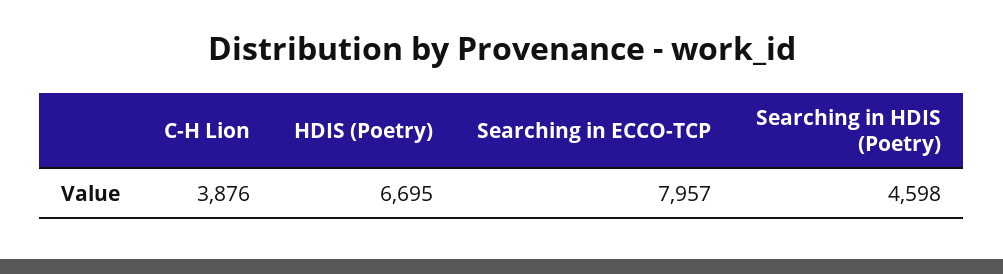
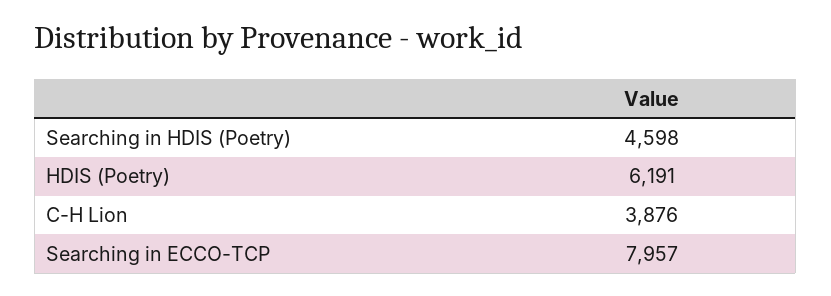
  {
    "C-H Lion": 3876,
-   "HDIS (Poetry)": 6695,
+   "HDIS (Poetry)": 6191,
    "Searching in ECCO-TCP": 7957,
    "Searching in HDIS (Poetry)": 4598
  }

